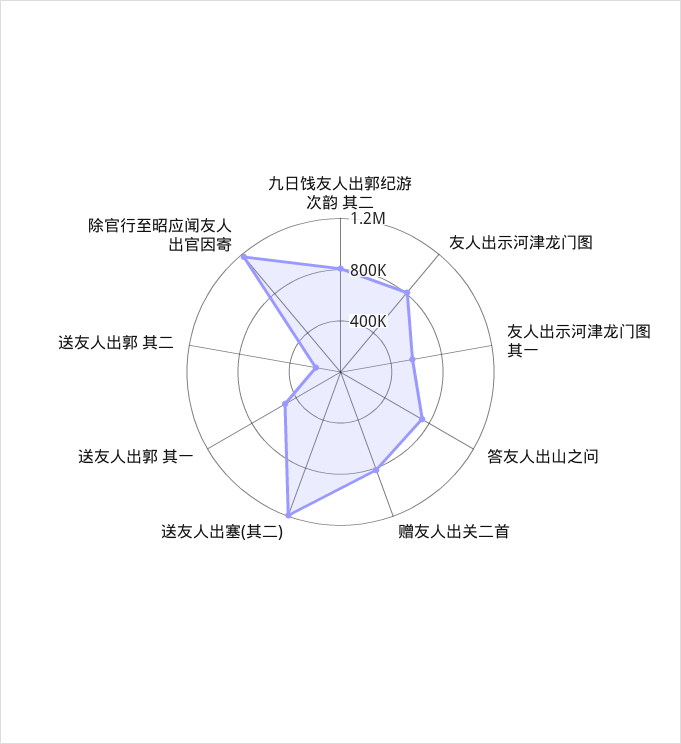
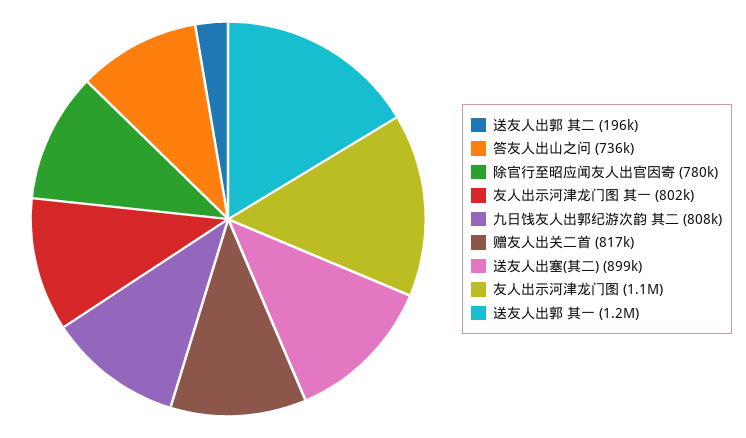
  {
    "九日饯友人出郭纪游次韵 其二": 808000,
-   "友人出示河津龙门图": 800000,
+   "友人出示河津龙门图": 1100000,
-   "友人出示河津龙门图 其一": 600000,
+   "友人出示河津龙门图 其一": 802000,
    "答友人出山之问": 736000,
    "赠友人出关二首": 817000,
-   "送友人出塞(其二)": 1200000,
+   "送友人出塞(其二)": 899000,
-   "送友人出郭 其一": 500000,
+   "送友人出郭 其一": 1200000,
    "送友人出郭 其二": 196000,
-   "除官行至昭应闻友人出官因寄": 1200000
+   "除官行至昭应闻友人出官因寄": 780000
  }

